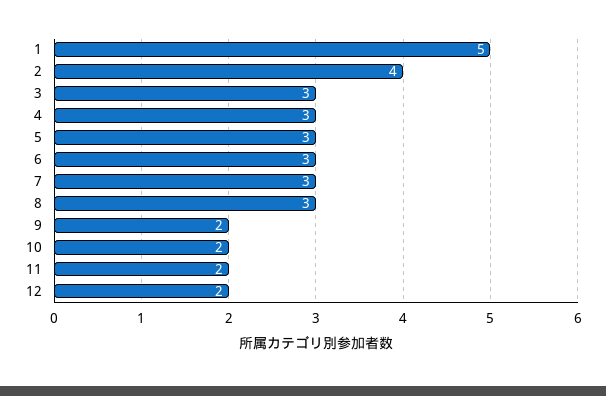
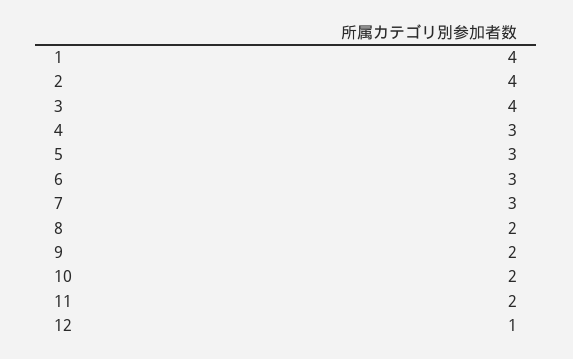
  {
-   "1": 5,
+   "1": 4,
    "2": 4,
-   "3": 3,
+   "3": 4,
    "4": 3,
    "5": 3,
    "6": 3,
    "7": 3,
-   "8": 3,
+   "8": 2,
    "9": 2,
    "10": 2,
    "11": 2,
-   "12": 2
+   "12": 1
  }

